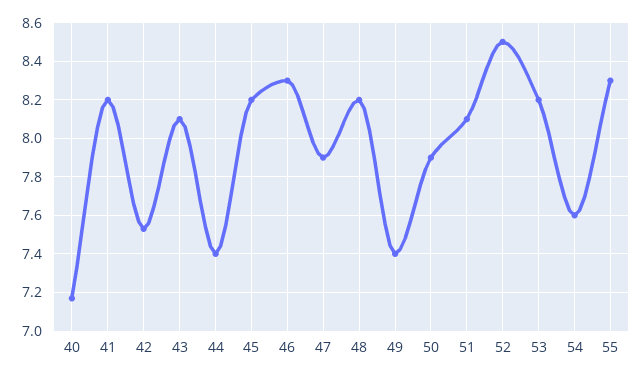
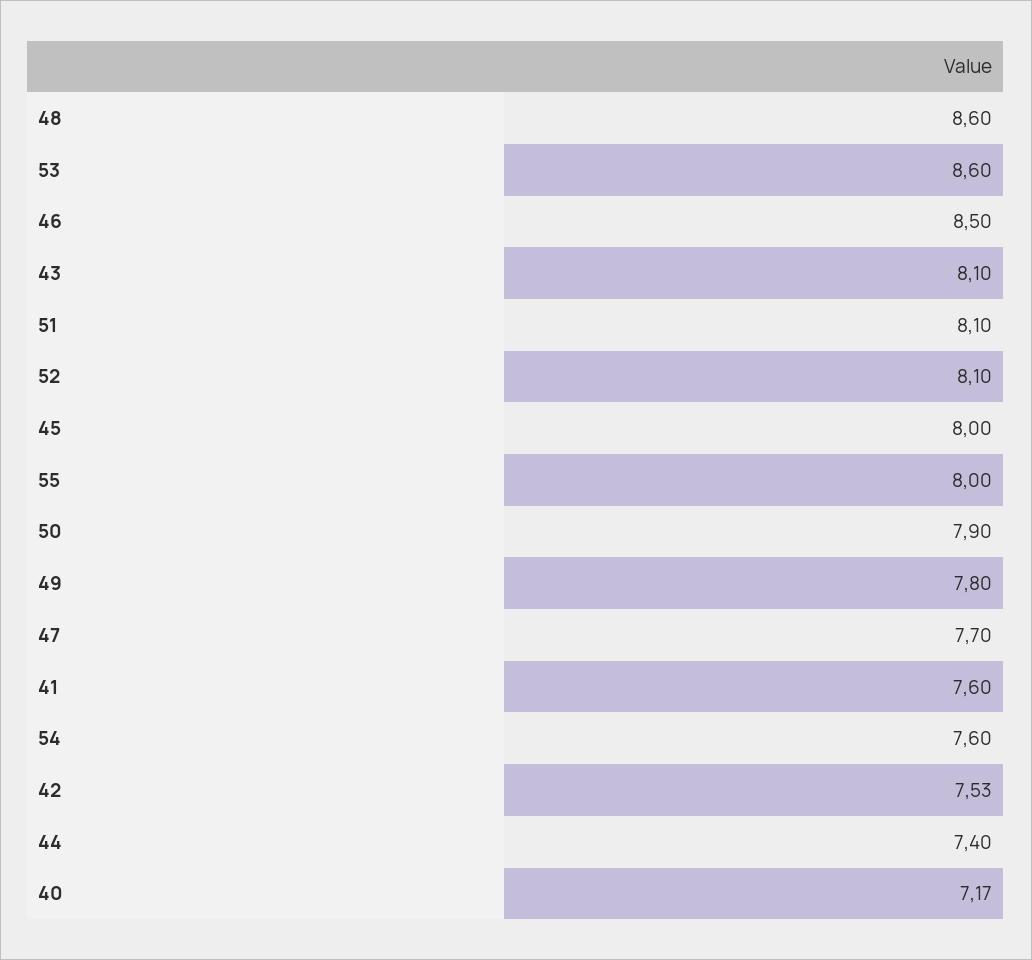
  {
    "40": 7.17,
-   "41": 8.2,
+   "41": 7.6,
    "42": 7.53,
    "43": 8.1,
    "44": 7.4,
-   "45": 8.2,
+   "45": 8,
-   "46": 8.3,
+   "46": 8.5,
-   "47": 7.9,
+   "47": 7.7,
-   "48": 8.2,
+   "48": 8.6,
-   "49": 7.4,
+   "49": 7.8,
    "50": 7.9,
    "51": 8.1,
-   "52": 8.5,
+   "52": 8.1,
-   "53": 8.2,
+   "53": 8.6,
    "54": 7.6,
-   "55": 8.3
+   "55": 8
  }

